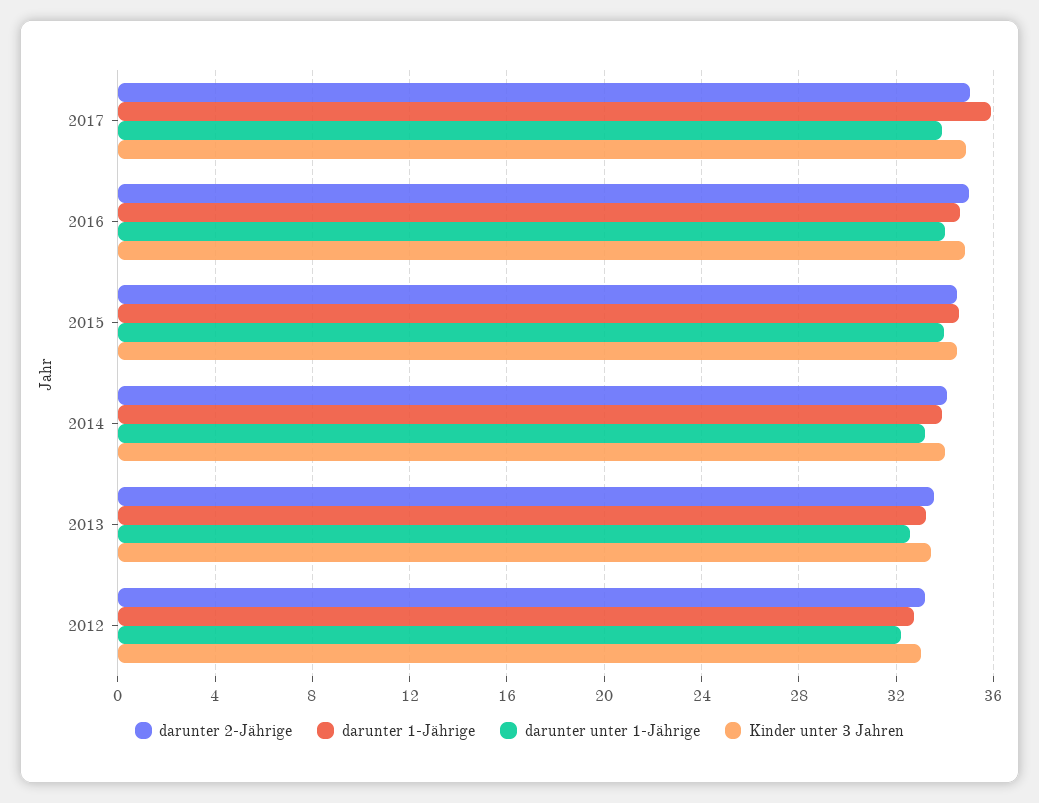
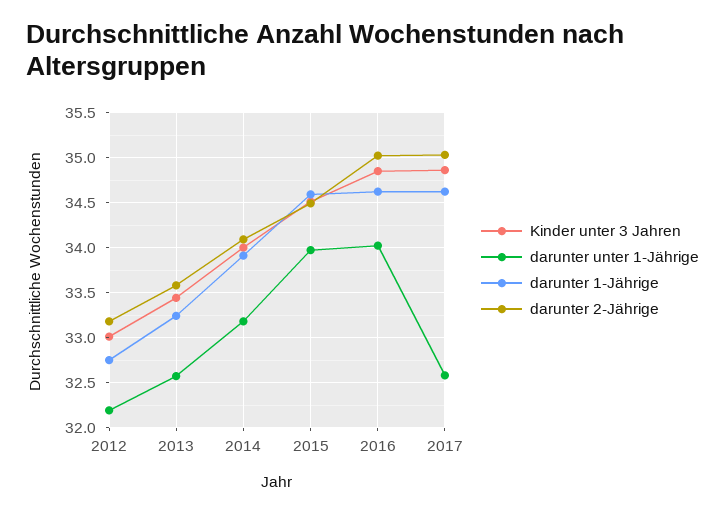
  {
    "darunter 2-Jährige": {
      "2017": 35,
      "2016": 35,
      "2015": 34.5,
      "2014": 34.1,
      "2013": 33.6,
      "2012": 33.2
    },
    "darunter 1-Jährige": {
-     "2017": 36,
+     "2017": 34.6,
      "2016": 34.6,
      "2015": 34.6,
      "2014": 33.9,
      "2013": 33.2,
      "2012": 32.8
    },
    "darunter unter 1-Jährige": {
-     "2017": 34,
+     "2017": 32.6,
      "2016": 34,
      "2015": 34,
      "2014": 33.2,
      "2013": 32.6,
      "2012": 32.2
    },
    "Kinder unter 3 Jahren": {
      "2017": 34.9,
      "2016": 34.9,
      "2015": 34.5,
      "2014": 34,
      "2013": 33.4,
      "2012": 33
    }
  }

